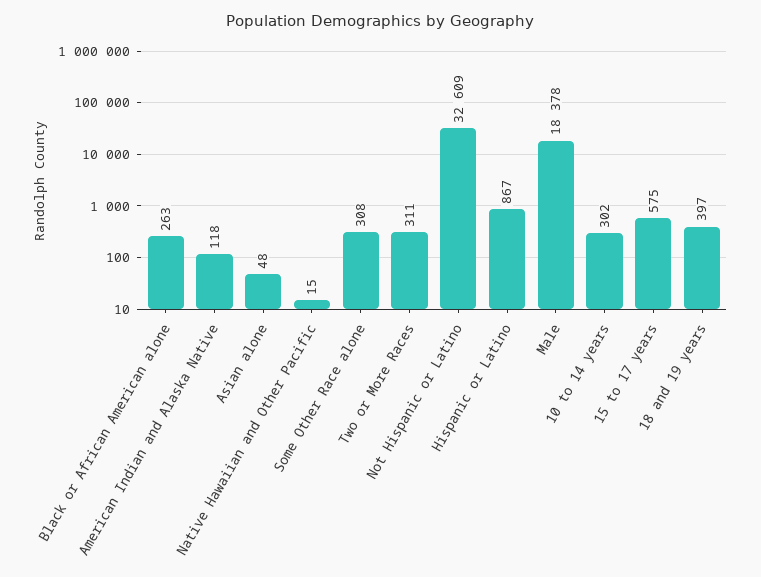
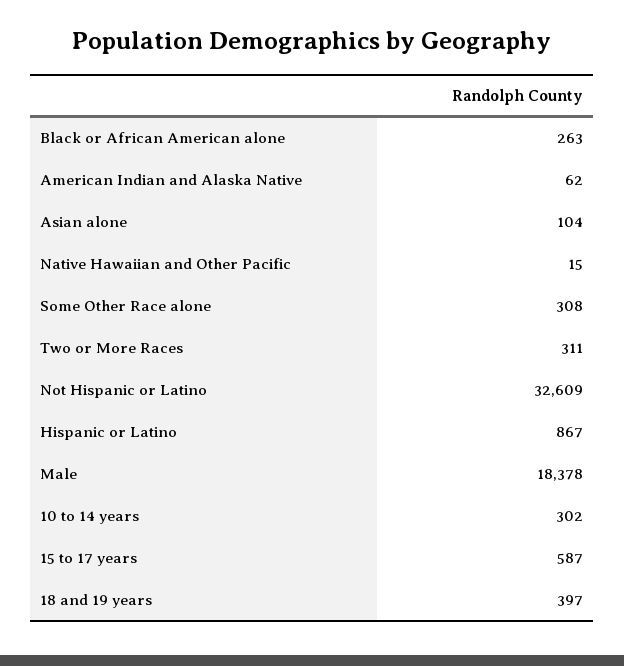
  {
    "Black or African American alone": 263,
-   "American Indian and Alaska Native": 118,
+   "American Indian and Alaska Native": 62,
-   "Asian alone": 48,
+   "Asian alone": 104,
    "Native Hawaiian and Other Pacific": 15,
    "Some Other Race alone": 308,
    "Two or More Races": 311,
    "Not Hispanic or Latino": 32609,
    "Hispanic or Latino": 867,
    "Male": 18378,
    "10 to 14 years": 302,
-   "15 to 17 years": 575,
+   "15 to 17 years": 587,
    "18 and 19 years": 397
  }

